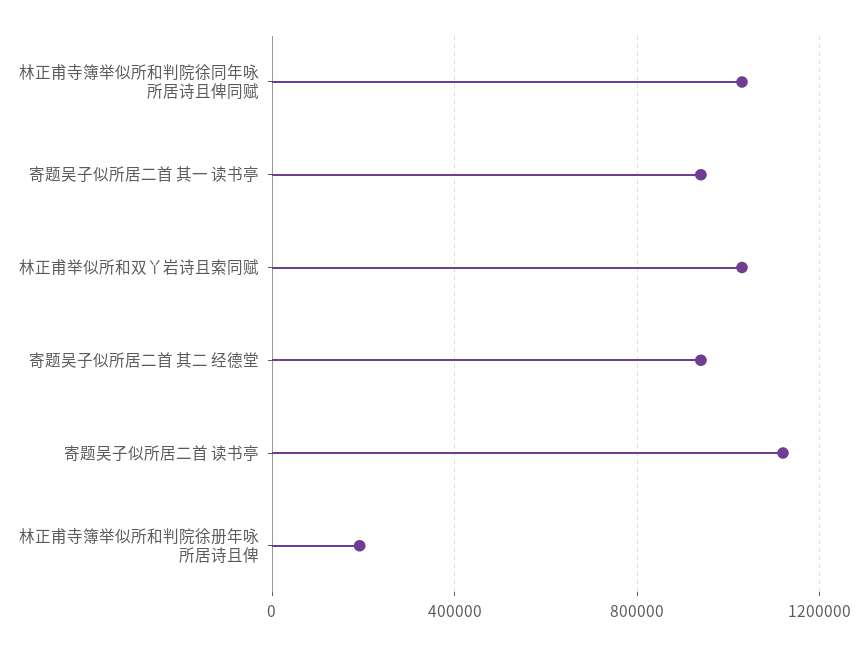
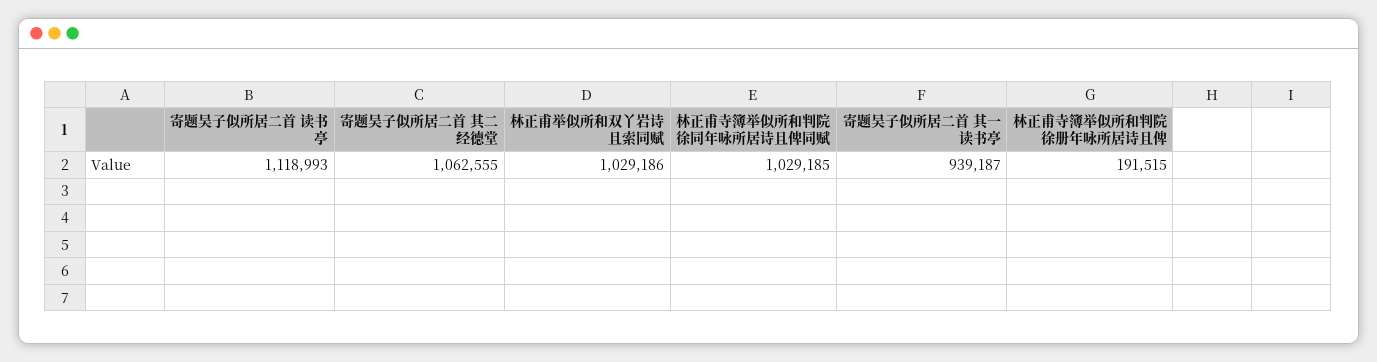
  {
    "林正甫寺簿举似所和判院徐同年咏所居诗且俾同赋": 1029185,
    "寄题吴子似所居二首 其一 读书亭": 939187,
    "林正甫举似所和双丫岩诗且索同赋": 1029186,
-   "寄题吴子似所居二首 其二 经德堂": 950000,
+   "寄题吴子似所居二首 其二 经德堂": 1062555,
    "寄题吴子似所居二首 读书亭": 1118993,
    "林正甫寺簿举似所和判院徐册年咏所居诗且俾": 191515
  }

